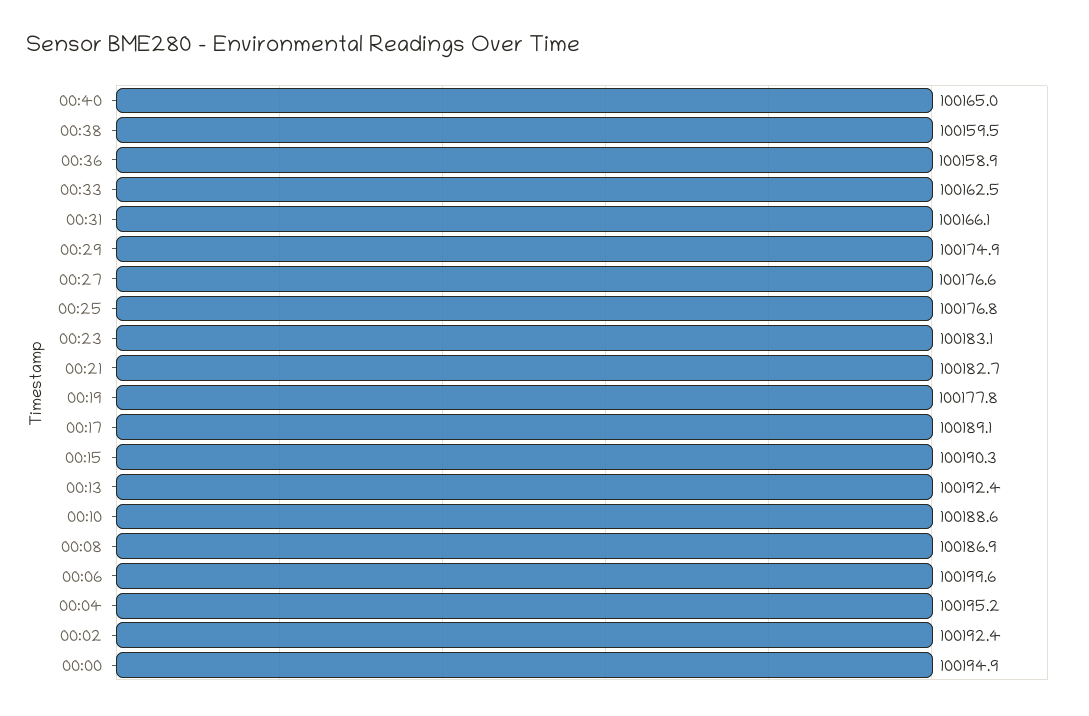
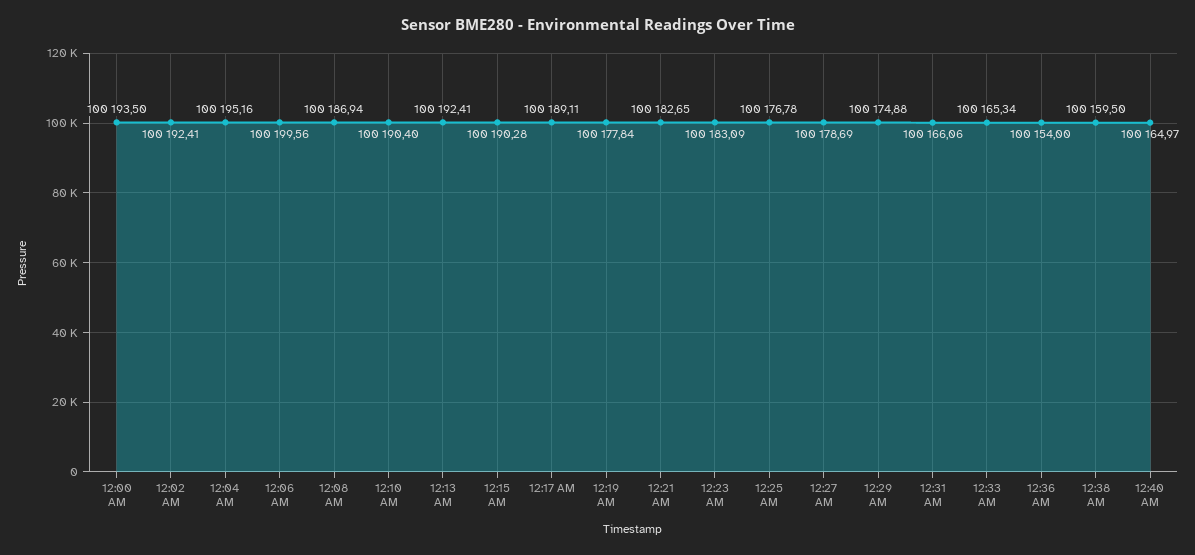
  {
    "00:40": 100164.97,
    "00:38": 100159.5,
-   "00:36": 100158.9,
+   "00:36": 100154,
-   "00:33": 100162.5,
+   "00:33": 100165.34,
    "00:31": 100166.06,
    "00:29": 100174.88,
-   "00:27": 100176.6,
+   "00:27": 100178.69,
    "00:25": 100176.78,
    "00:23": 100183.09,
    "00:21": 100182.65,
    "00:19": 100177.84,
    "00:17": 100189.11,
    "00:15": 100190.28,
    "00:13": 100192.41,
-   "00:10": 100188.6,
+   "00:10": 100190.4,
    "00:08": 100186.94,
    "00:06": 100199.56,
    "00:04": 100195.16,
    "00:02": 100192.41,
-   "00:00": 100194.9
+   "00:00": 100193.5
  }

